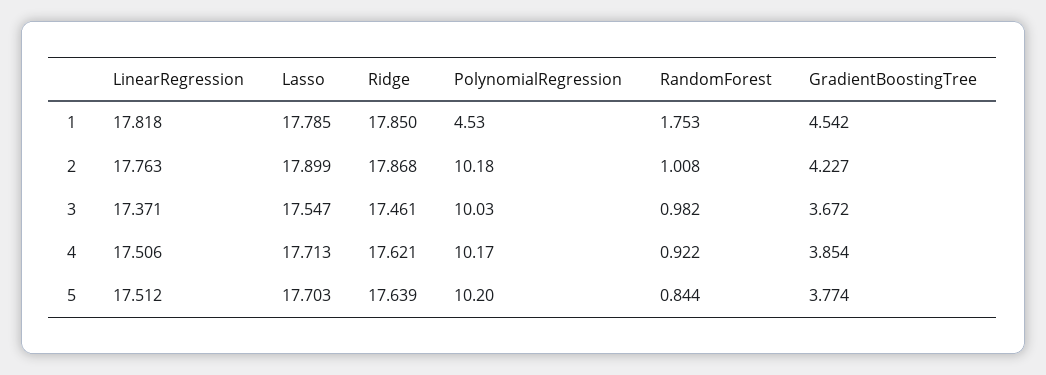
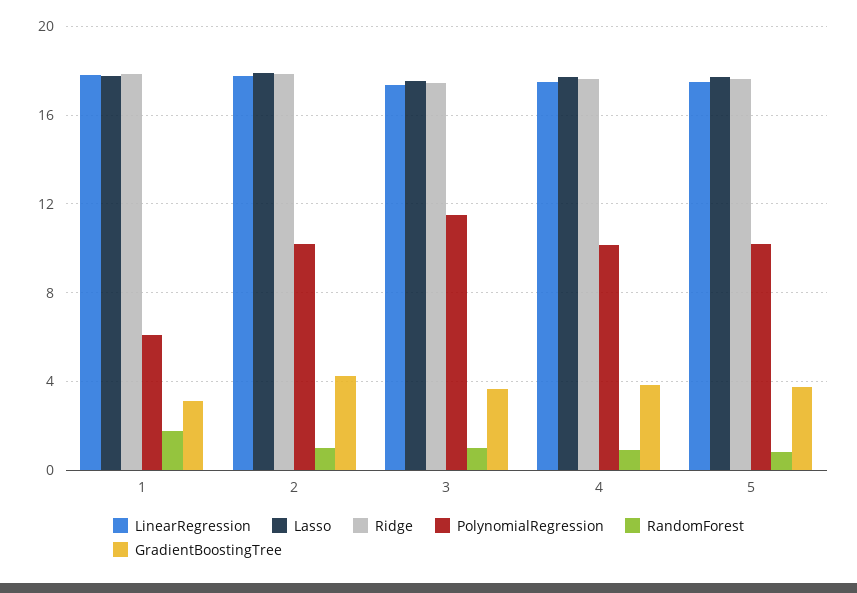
  {
    "LinearRegression": {
      "1": 17.818,
      "2": 17.763,
      "3": 17.371,
      "4": 17.506,
      "5": 17.512
    },
    "Lasso": {
      "1": 17.785,
      "2": 17.899,
      "3": 17.547,
      "4": 17.713,
      "5": 17.703
    },
    "Ridge": {
      "1": 17.85,
      "2": 17.868,
      "3": 17.461,
      "4": 17.621,
      "5": 17.639
    },
    "PolynomialRegression": {
-     "1": 4.53,
+     "1": 6,
      "2": 10.18,
-     "3": 10.03,
+     "3": 11.5,
      "4": 10.17,
      "5": 10.2
    },
    "RandomForest": {
      "1": 1.753,
      "2": 1.008,
      "3": 0.982,
      "4": 0.922,
      "5": 0.844
    },
    "GradientBoostingTree": {
-     "1": 4.542,
+     "1": 3,
      "2": 4.227,
      "3": 3.672,
      "4": 3.854,
      "5": 3.774
    }
  }

